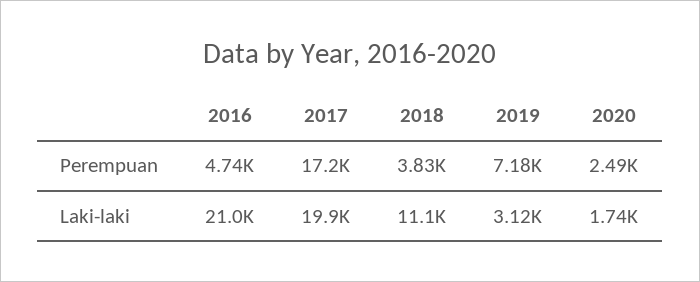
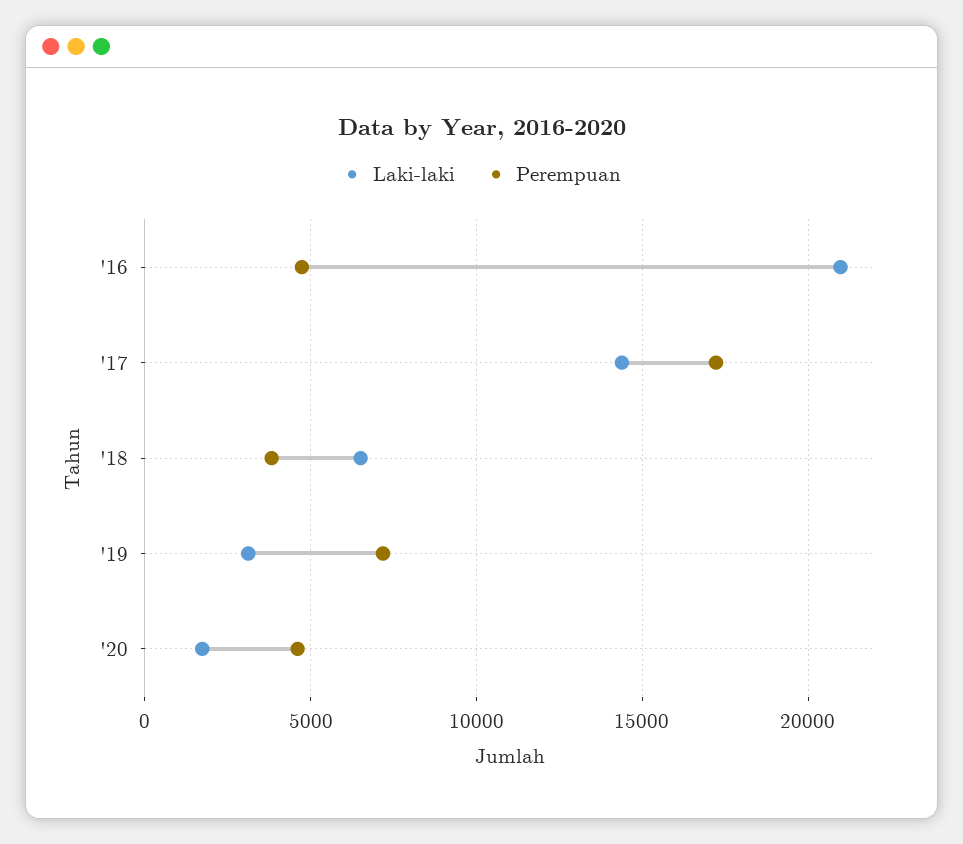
  {
    "Perempuan": {
      "2016": 4740,
      "2017": 17200,
      "2018": 3830,
      "2019": 7180,
-     "2020": 2490
+     "2020": 4500
    },
    "Laki-laki": {
      "2016": 21000,
-     "2017": 19900,
+     "2017": 14500,
-     "2018": 11100,
+     "2018": 6500,
      "2019": 3120,
      "2020": 1740
    }
  }

